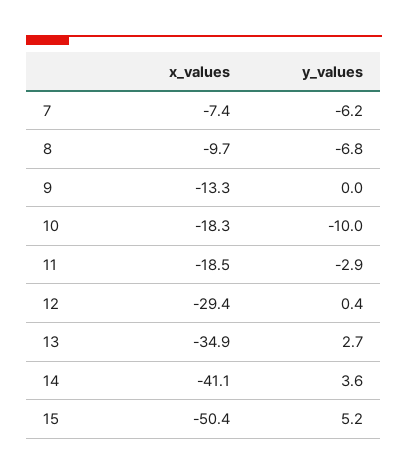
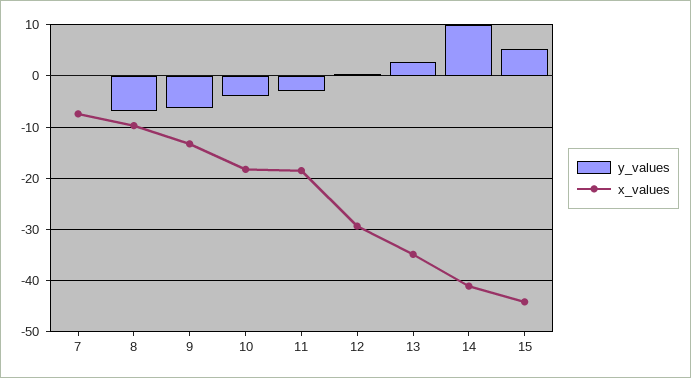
  {
    "x_values": {
      "7": -7.4,
      "8": -9.7,
      "9": -13.3,
      "10": -18.3,
      "11": -18.5,
      "12": -29.4,
      "13": -34.9,
      "14": -41.1,
-     "15": -50.4
+     "15": -44
    },
    "y_values": {
-     "7": -6.2,
+     "7": 0,
      "8": -6.8,
-     "9": 0,
+     "9": -6,
-     "10": -10,
+     "10": -4,
      "11": -2.9,
      "12": 0.4,
      "13": 2.7,
-     "14": 3.6,
+     "14": 10,
      "15": 5.2
    }
  }

